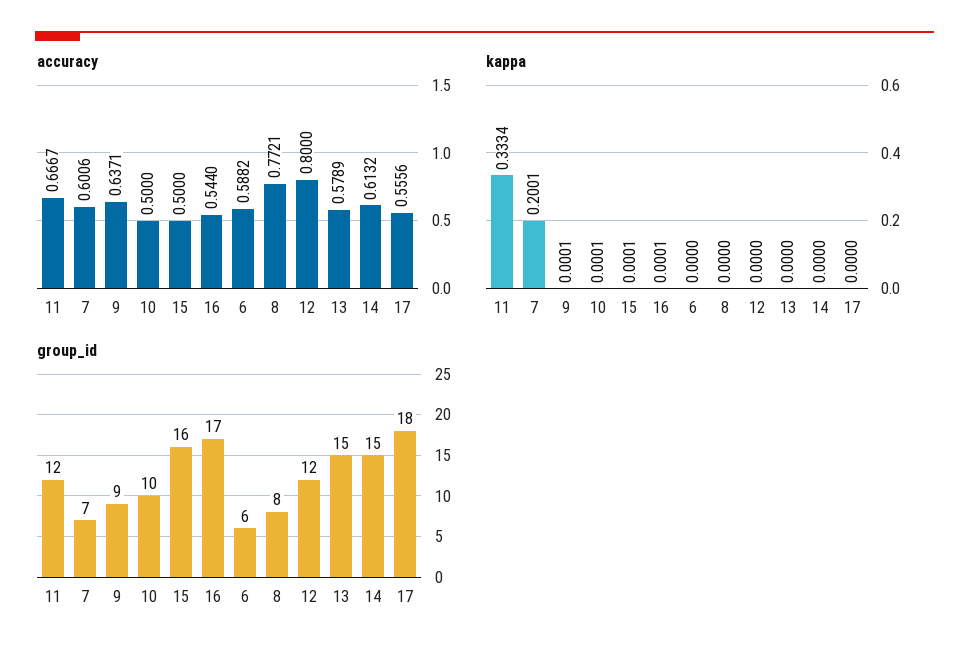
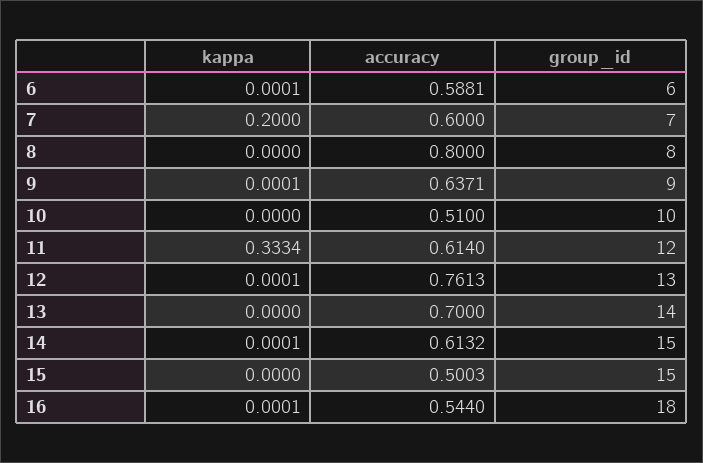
  {
    "accuracy": {
-     "11": 0.6667,
+     "11": 0.614,
-     "7": 0.6006,
+     "7": 0.6,
      "9": 0.6371,
-     "10": 0.5,
+     "10": 0.51,
-     "15": 0.5,
+     "15": 0.5003,
      "16": 0.544,
-     "6": 0.5882,
+     "6": 0.5881,
-     "8": 0.7721,
+     "8": 0.8,
-     "12": 0.8,
+     "12": 0.7613,
-     "13": 0.5789,
+     "13": 0.7,
-     "14": 0.6132,
+     "14": 0.6132
-     "17": 0.5556
    },
    "kappa": {
      "11": 0.3334,
-     "7": 0.2001,
+     "7": 0.2,
      "9": 0.0001,
-     "10": 0.0001,
+     "10": 0,
-     "15": 0.0001,
+     "15": 0,
      "16": 0.0001,
-     "6": 0,
+     "6": 0.0001,
      "8": 0,
-     "12": 0,
+     "12": 0.0001,
      "13": 0,
-     "14": 0,
+     "14": 0.0001
-     "17": 0
    },
    "group_id": {
      "11": 12,
      "7": 7,
      "9": 9,
      "10": 10,
-     "15": 16,
+     "15": 15,
-     "16": 17,
+     "16": 18,
      "6": 6,
      "8": 8,
-     "12": 12,
+     "12": 13,
-     "13": 15,
+     "13": 14,
-     "14": 15,
+     "14": 15
-     "17": 18
    }
  }

